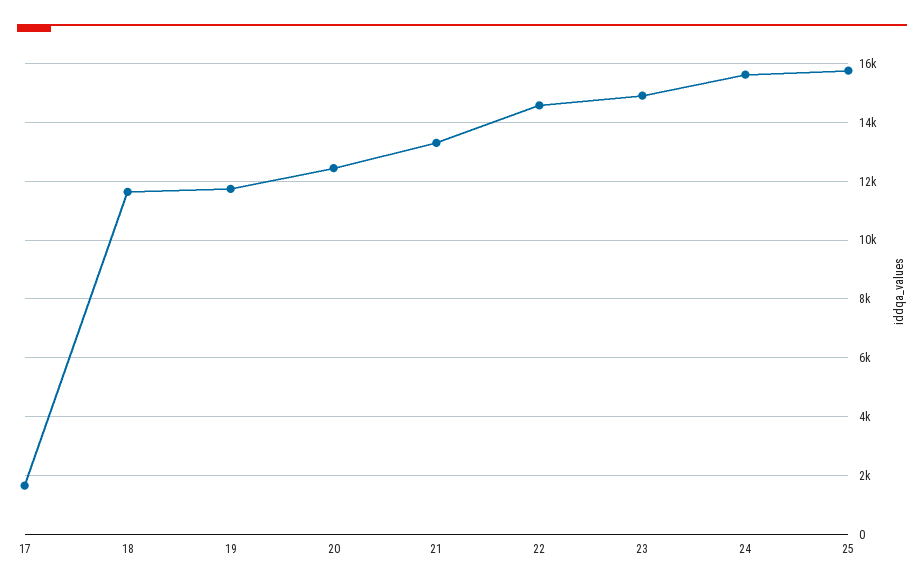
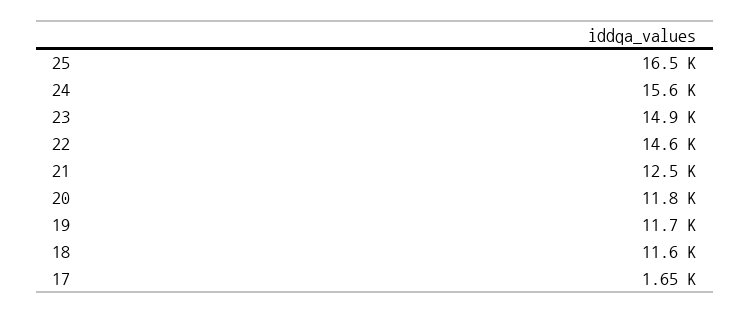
  {
    "17": 1650,
    "18": 11600,
    "19": 11700,
-   "20": 12500,
+   "20": 11800,
-   "21": 13250,
+   "21": 12500,
    "22": 14600,
    "23": 14900,
    "24": 15600,
-   "25": 15750
+   "25": 16500
  }

